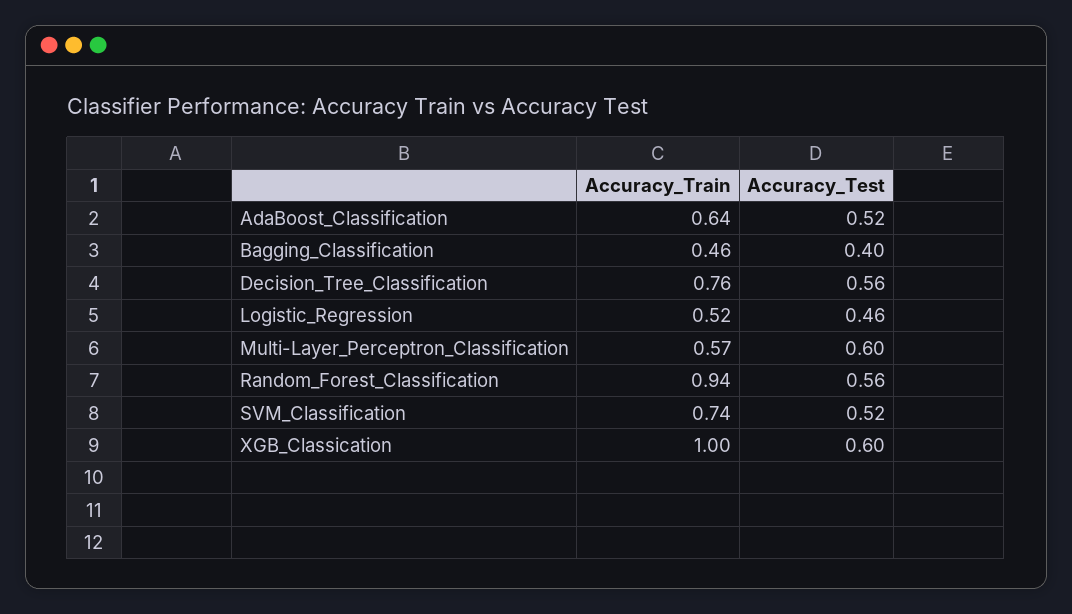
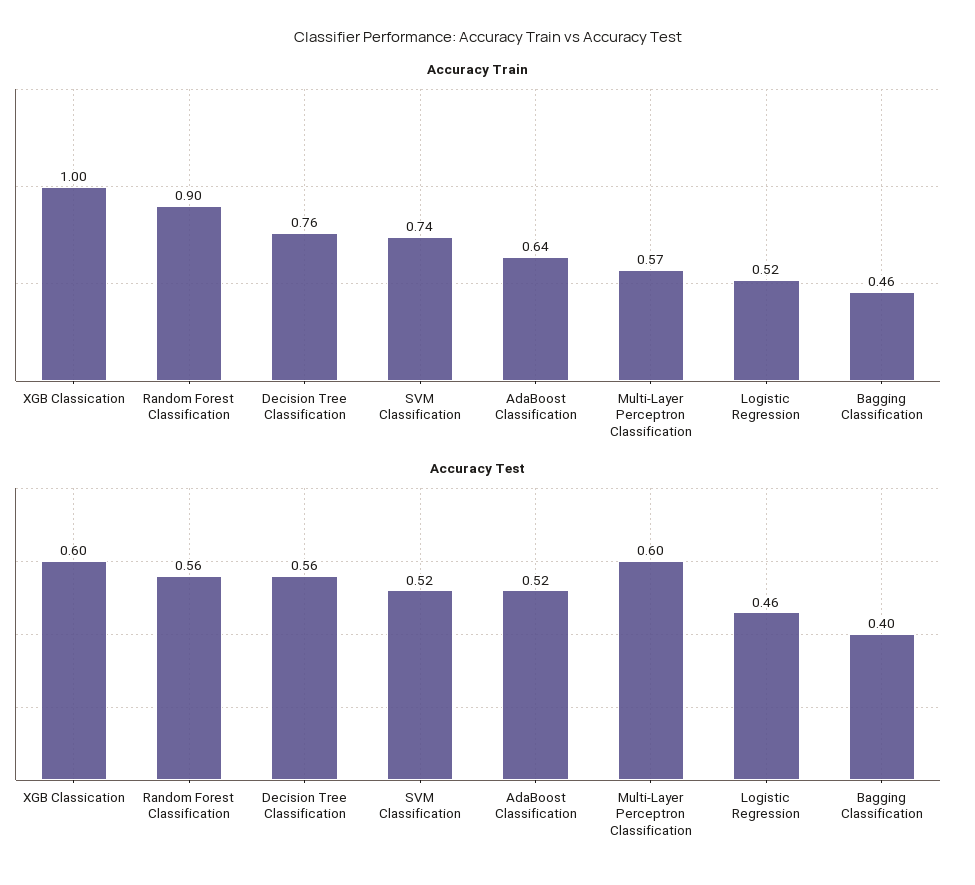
  {
    "Accuracy_Train": {
      "AdaBoost_Classification": 0.64,
      "Bagging_Classification": 0.46,
      "Decision_Tree_Classification": 0.76,
      "Logistic_Regression": 0.52,
      "Multi-Layer_Perceptron_Classification": 0.57,
-     "Random_Forest_Classification": 0.94,
+     "Random_Forest_Classification": 0.9,
      "SVM_Classification": 0.74,
      "XGB_Classication": 1
    },
    "Accuracy_Test": {
      "AdaBoost_Classification": 0.52,
      "Bagging_Classification": 0.4,
      "Decision_Tree_Classification": 0.56,
      "Logistic_Regression": 0.46,
      "Multi-Layer_Perceptron_Classification": 0.6,
      "Random_Forest_Classification": 0.56,
      "SVM_Classification": 0.52,
      "XGB_Classication": 0.6
    }
  }

